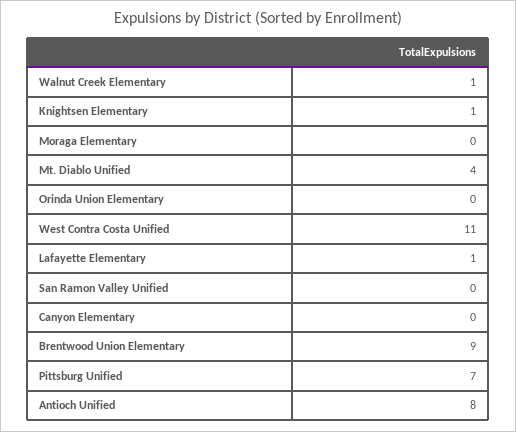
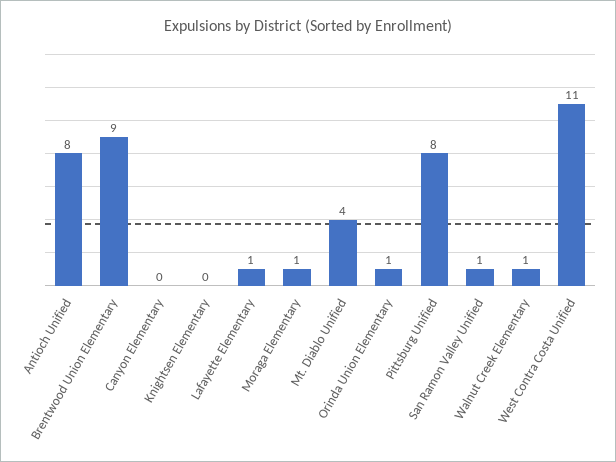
  {
    "Walnut Creek Elementary": 1,
-   "Knightsen Elementary": 1,
+   "Knightsen Elementary": 0,
-   "Moraga Elementary": 0,
+   "Moraga Elementary": 1,
    "Mt. Diablo Unified": 4,
-   "Orinda Union Elementary": 0,
+   "Orinda Union Elementary": 1,
    "West Contra Costa Unified": 11,
    "Lafayette Elementary": 1,
-   "San Ramon Valley Unified": 0,
+   "San Ramon Valley Unified": 1,
    "Canyon Elementary": 0,
    "Brentwood Union Elementary": 9,
-   "Pittsburg Unified": 7,
+   "Pittsburg Unified": 8,
    "Antioch Unified": 8
  }

